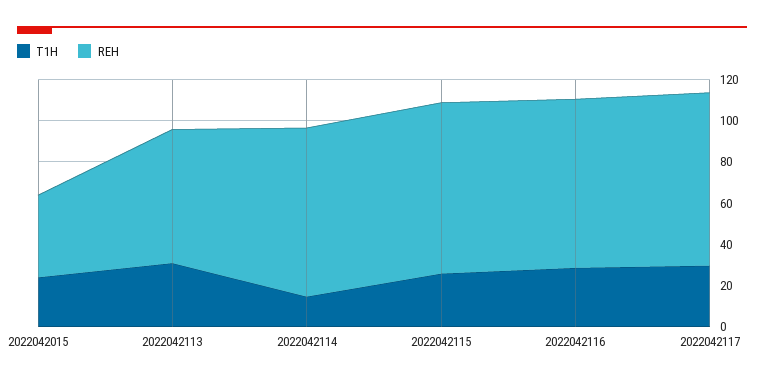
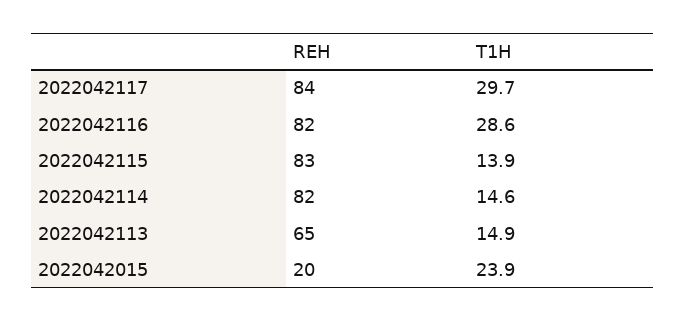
  {
    "T1H": {
      "2022042015": 23.9,
-     "2022042113": 30,
+     "2022042113": 14.9,
      "2022042114": 14.6,
-     "2022042115": 25,
+     "2022042115": 13.9,
      "2022042116": 28.6,
      "2022042117": 29.7
    },
    "REH": {
-     "2022042015": 40,
+     "2022042015": 20,
      "2022042113": 65,
      "2022042114": 82,
      "2022042115": 83,
      "2022042116": 82,
      "2022042117": 84
    }
  }

